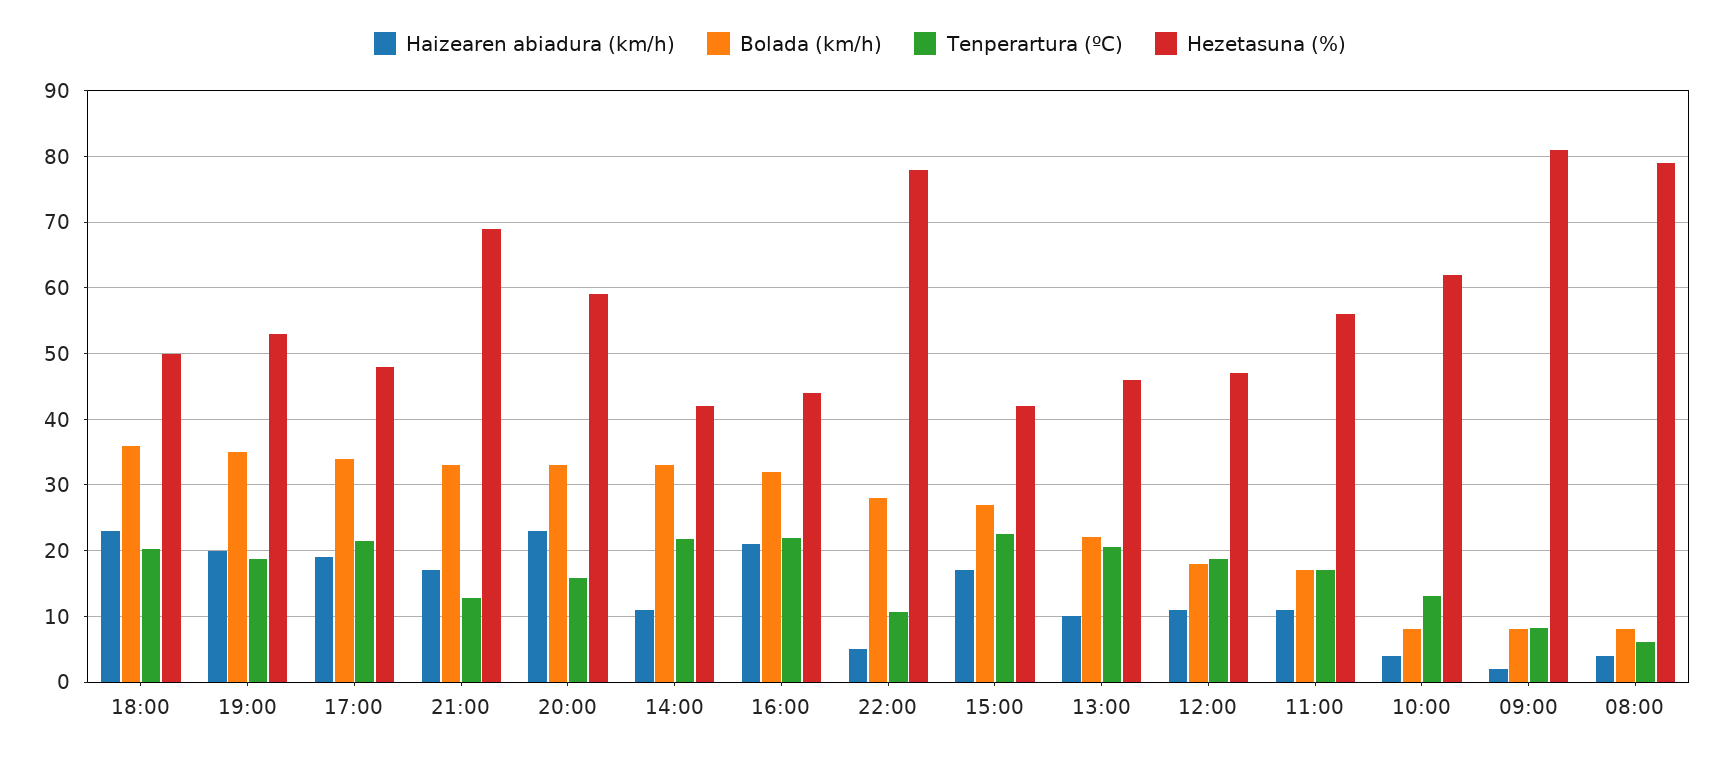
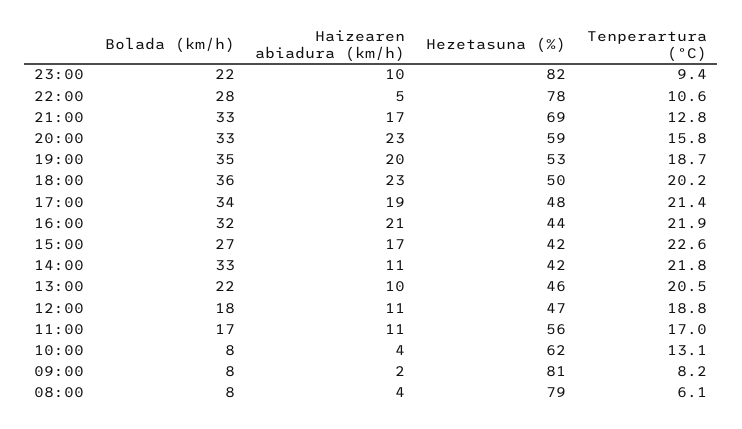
  {
    "Haizearen abiadura (km/h)": {
      "18:00": 23,
      "19:00": 20,
      "17:00": 19,
      "21:00": 17,
      "20:00": 23,
      "14:00": 11,
      "16:00": 21,
      "22:00": 5,
      "15:00": 17,
      "13:00": 10,
      "12:00": 11,
      "11:00": 11,
      "10:00": 4,
      "09:00": 2,
-     "08:00": 4
+     "08:00": 4,
+     "23:00": 10
    },
    "Bolada (km/h)": {
      "18:00": 36,
      "19:00": 35,
      "17:00": 34,
      "21:00": 33,
      "20:00": 33,
      "14:00": 33,
      "16:00": 32,
      "22:00": 28,
      "15:00": 27,
      "13:00": 22,
      "12:00": 18,
      "11:00": 17,
      "10:00": 8,
      "09:00": 8,
-     "08:00": 8
+     "08:00": 8,
+     "23:00": 22
    },
    "Tenperartura (ºC)": {
      "18:00": 20.2,
      "19:00": 18.7,
      "17:00": 21.4,
      "21:00": 12.8,
      "20:00": 15.8,
      "14:00": 21.8,
      "16:00": 21.9,
      "22:00": 10.6,
      "15:00": 22.6,
      "13:00": 20.5,
      "12:00": 18.8,
      "11:00": 17,
      "10:00": 13.1,
      "09:00": 8.2,
-     "08:00": 6.1
+     "08:00": 6.1,
+     "23:00": 9.4
    },
    "Hezetasuna (%)": {
      "18:00": 50,
      "19:00": 53,
      "17:00": 48,
      "21:00": 69,
      "20:00": 59,
      "14:00": 42,
      "16:00": 44,
      "22:00": 78,
      "15:00": 42,
      "13:00": 46,
      "12:00": 47,
      "11:00": 56,
      "10:00": 62,
      "09:00": 81,
-     "08:00": 79
+     "08:00": 79,
+     "23:00": 82
    }
  }

